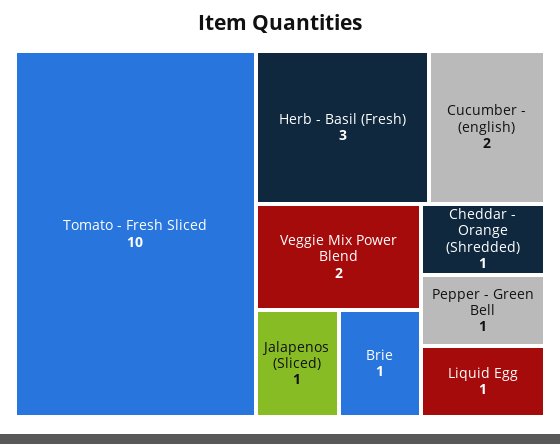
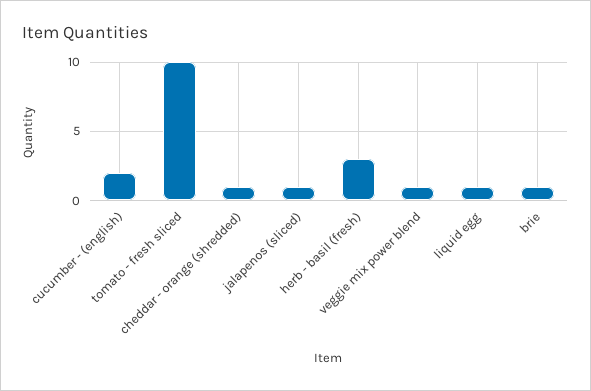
  {
    "Tomato - Fresh Sliced": 10,
    "Herb - Basil (Fresh)": 3,
    "Cucumber - (english)": 2,
-   "Veggie Mix Power Blend": 2,
+   "Veggie Mix Power Blend": 1,
    "Jalapenos (Sliced)": 1,
    "Brie": 1,
    "Cheddar - Orange (Shredded)": 1,
-   "Pepper - Green Bell": 1,
    "Liquid Egg": 1
  }

